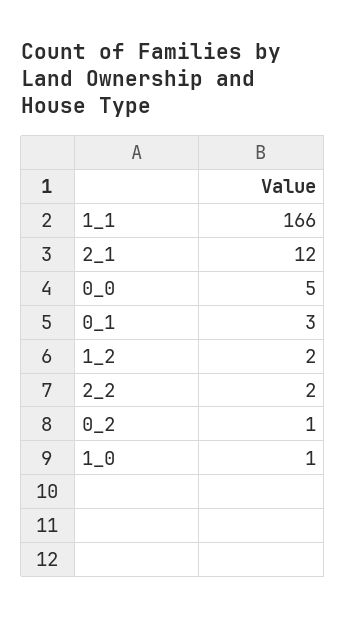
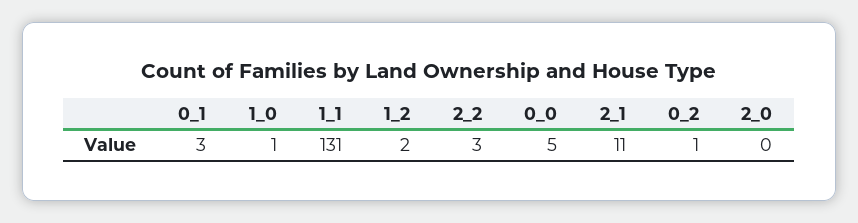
  {
-   "1_1": 166,
+   "1_1": 131,
-   "2_1": 12,
+   "2_1": 11,
    "0_0": 5,
    "0_1": 3,
    "1_2": 2,
-   "2_2": 2,
+   "2_2": 3,
    "0_2": 1,
-   "1_0": 1
+   "1_0": 1,
+   "2_0": 0
  }

